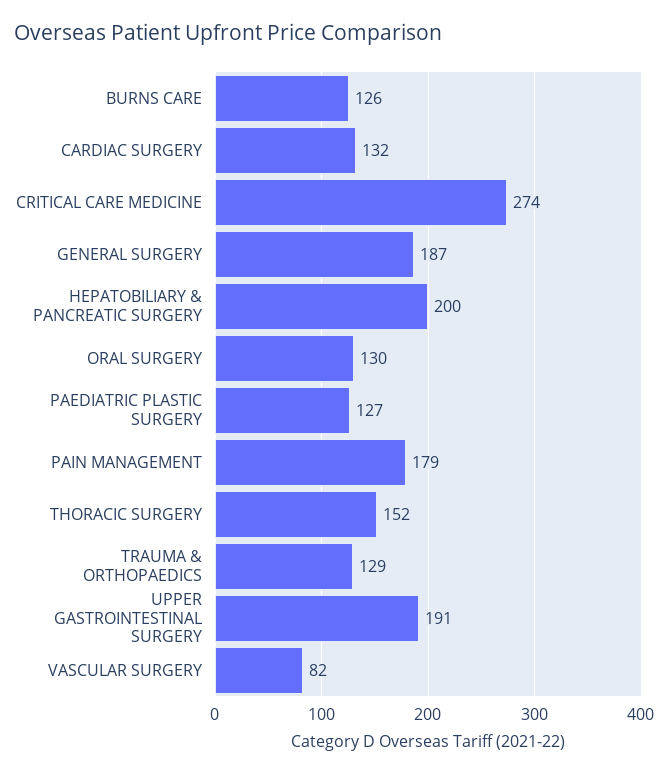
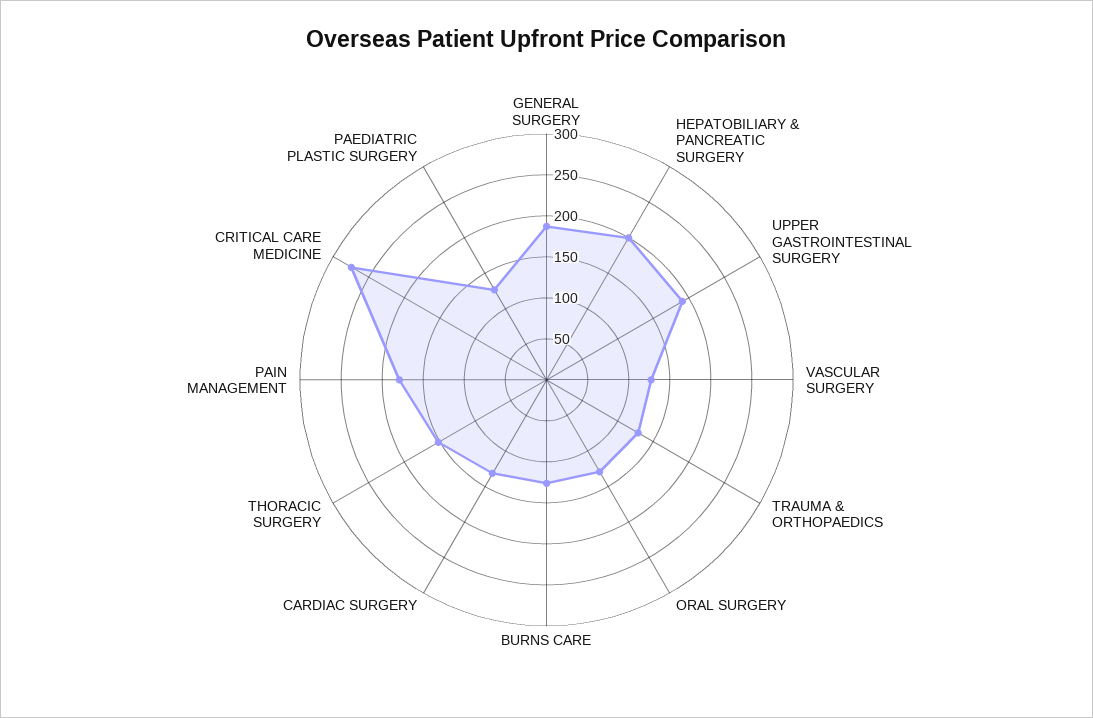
  {
    "BURNS CARE": 126,
    "CARDIAC SURGERY": 132,
    "CRITICAL CARE MEDICINE": 274,
    "GENERAL SURGERY": 187,
    "HEPATOBILIARY & PANCREATIC SURGERY": 200,
    "ORAL SURGERY": 130,
    "PAEDIATRIC PLASTIC SURGERY": 127,
    "PAIN MANAGEMENT": 179,
    "THORACIC SURGERY": 152,
    "TRAUMA & ORTHOPAEDICS": 129,
    "UPPER GASTROINTESTINAL SURGERY": 191,
-   "VASCULAR SURGERY": 82
+   "VASCULAR SURGERY": 130
  }

